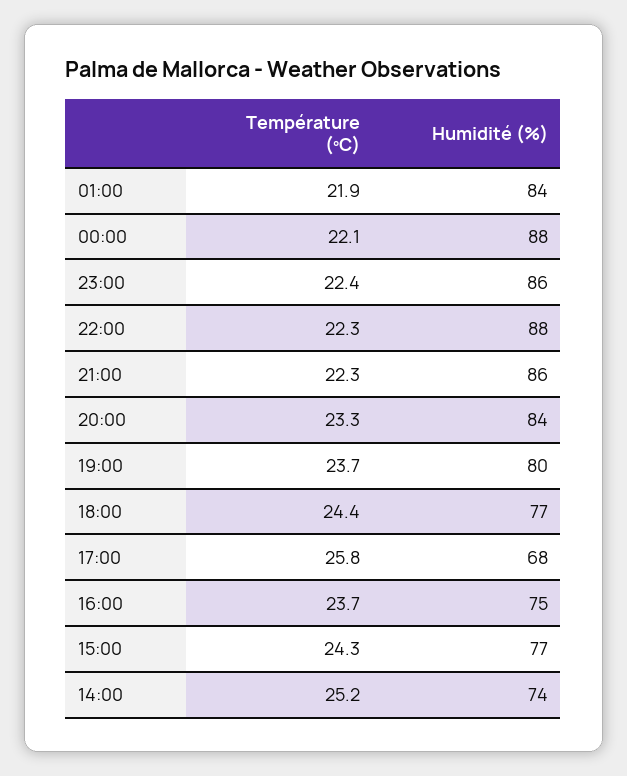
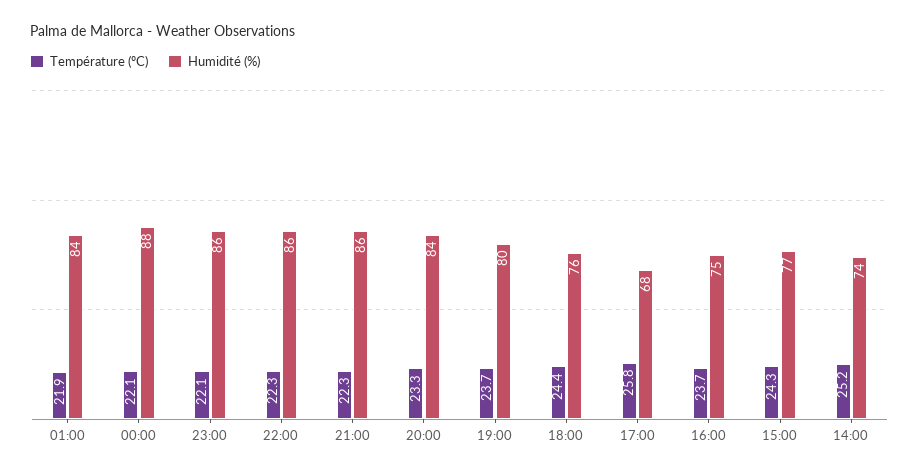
  {
    "Température (ºC)": {
      "01:00": 21.9,
      "00:00": 22.1,
-     "23:00": 22.4,
+     "23:00": 22.1,
      "22:00": 22.3,
      "21:00": 22.3,
      "20:00": 23.3,
      "19:00": 23.7,
      "18:00": 24.4,
      "17:00": 25.8,
      "16:00": 23.7,
      "15:00": 24.3,
      "14:00": 25.2
    },
    "Humidité (%)": {
      "01:00": 84,
      "00:00": 88,
      "23:00": 86,
-     "22:00": 88,
+     "22:00": 86,
      "21:00": 86,
      "20:00": 84,
      "19:00": 80,
-     "18:00": 77,
+     "18:00": 76,
      "17:00": 68,
      "16:00": 75,
      "15:00": 77,
      "14:00": 74
    }
  }

